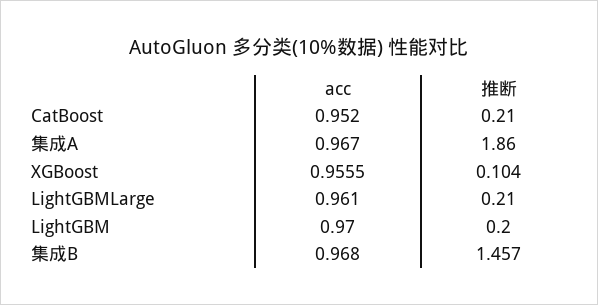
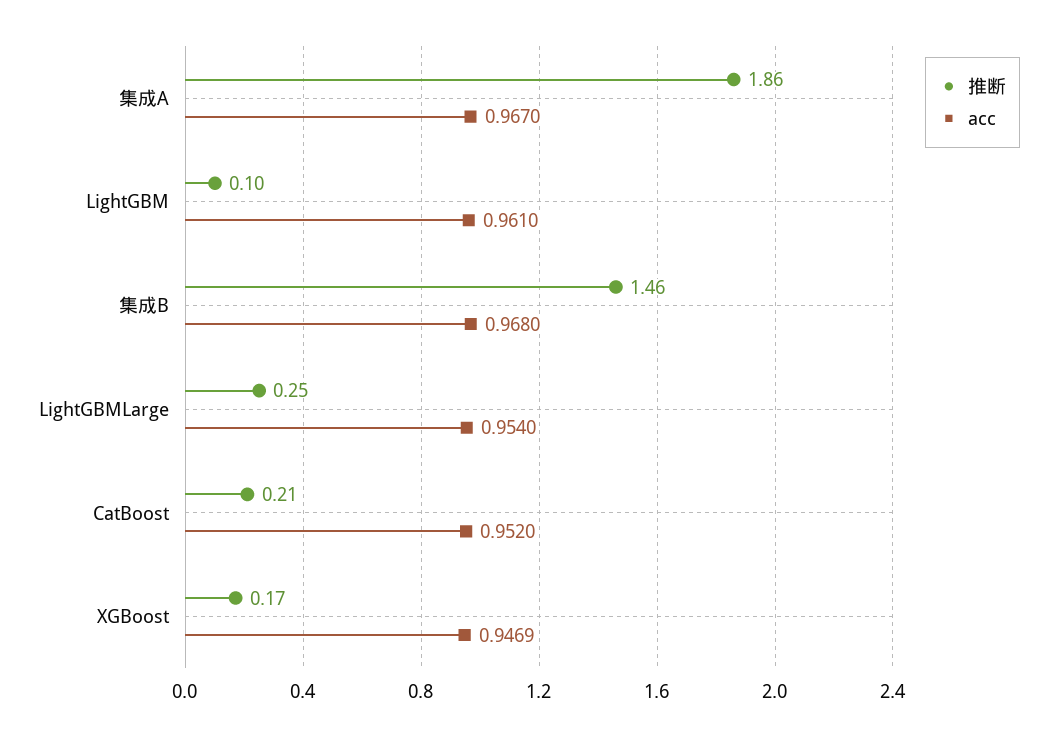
  {
    "acc": {
      "CatBoost": 0.952,
      "集成A": 0.967,
-     "XGBoost": 0.9555,
+     "XGBoost": 0.9469,
-     "LightGBMLarge": 0.961,
+     "LightGBMLarge": 0.954,
-     "LightGBM": 0.97,
+     "LightGBM": 0.961,
      "集成B": 0.968
    },
    "推断": {
      "CatBoost": 0.21,
      "集成A": 1.86,
-     "XGBoost": 0.104,
+     "XGBoost": 0.17,
-     "LightGBMLarge": 0.21,
+     "LightGBMLarge": 0.25,
-     "LightGBM": 0.2,
+     "LightGBM": 0.1,
      "集成B": 1.457
    }
  }

